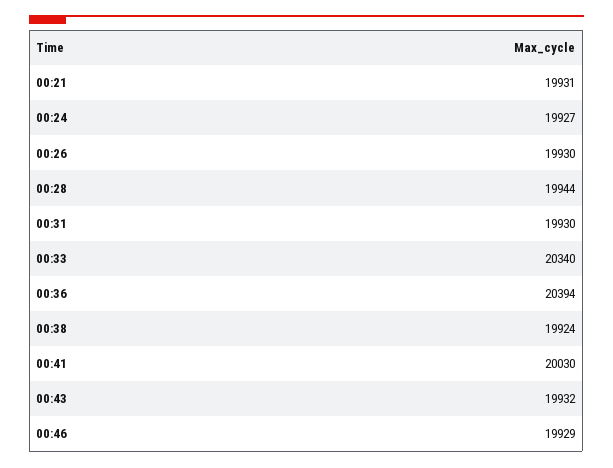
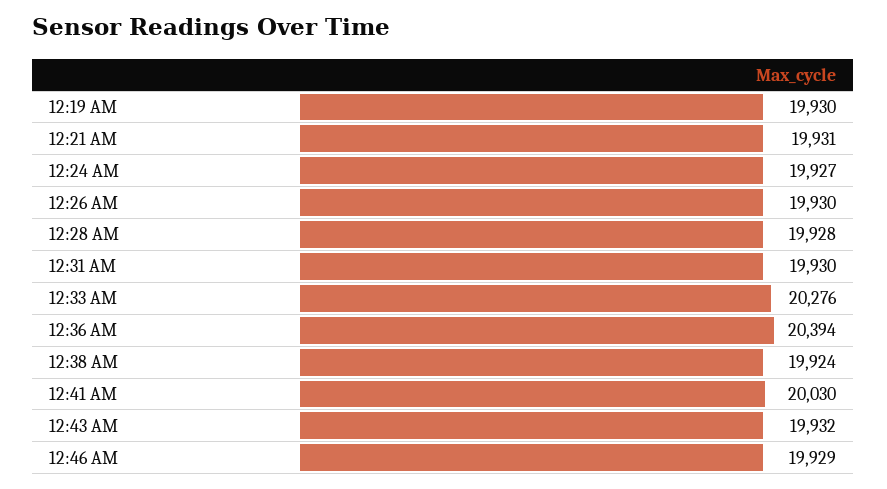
  {
    "00:21": 19931,
    "00:24": 19927,
    "00:26": 19930,
-   "00:28": 19944,
+   "00:28": 19928,
    "00:31": 19930,
-   "00:33": 20340,
+   "00:33": 20276,
    "00:36": 20394,
    "00:38": 19924,
    "00:41": 20030,
    "00:43": 19932,
-   "00:46": 19929
+   "00:46": 19929,
+   "12:19 AM": 19930
  }

